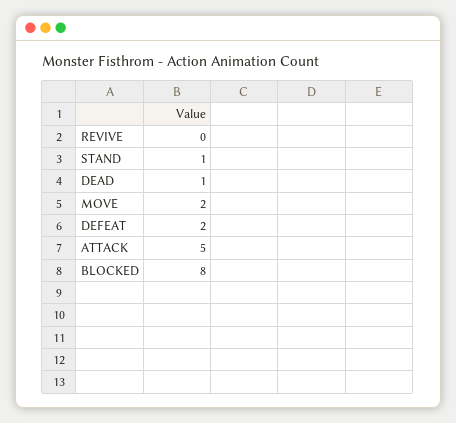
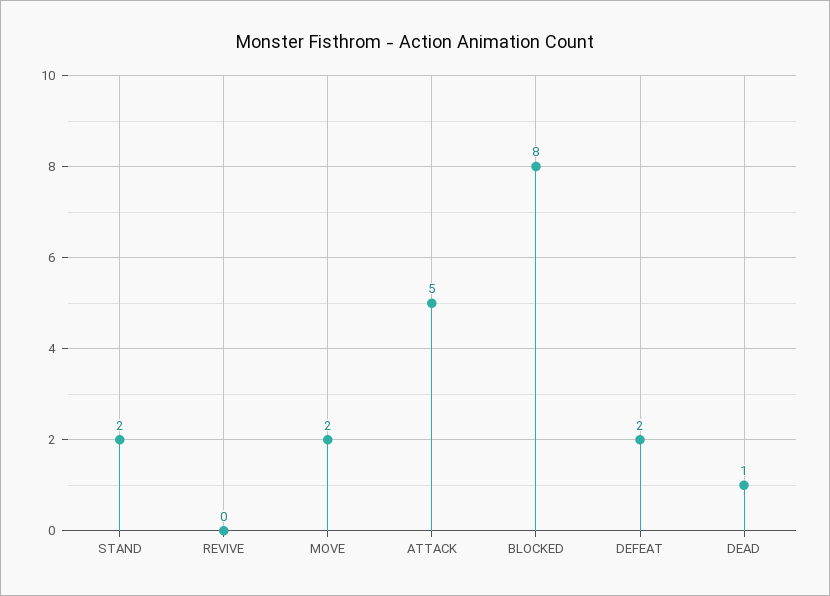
  {
    "REVIVE": 0,
-   "STAND": 1,
+   "STAND": 2,
    "DEAD": 1,
    "MOVE": 2,
    "DEFEAT": 2,
    "ATTACK": 5,
    "BLOCKED": 8
  }

